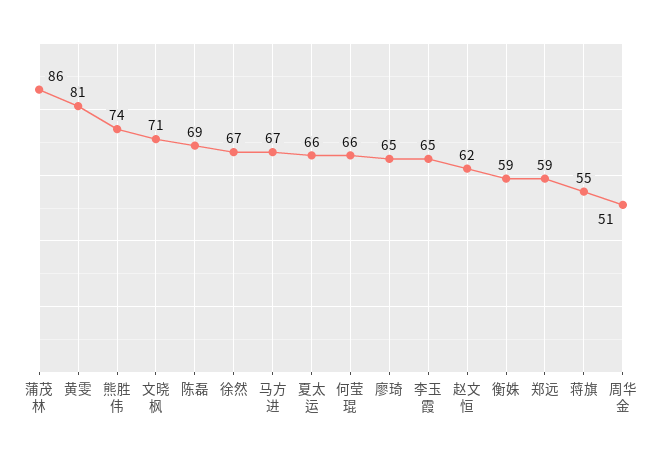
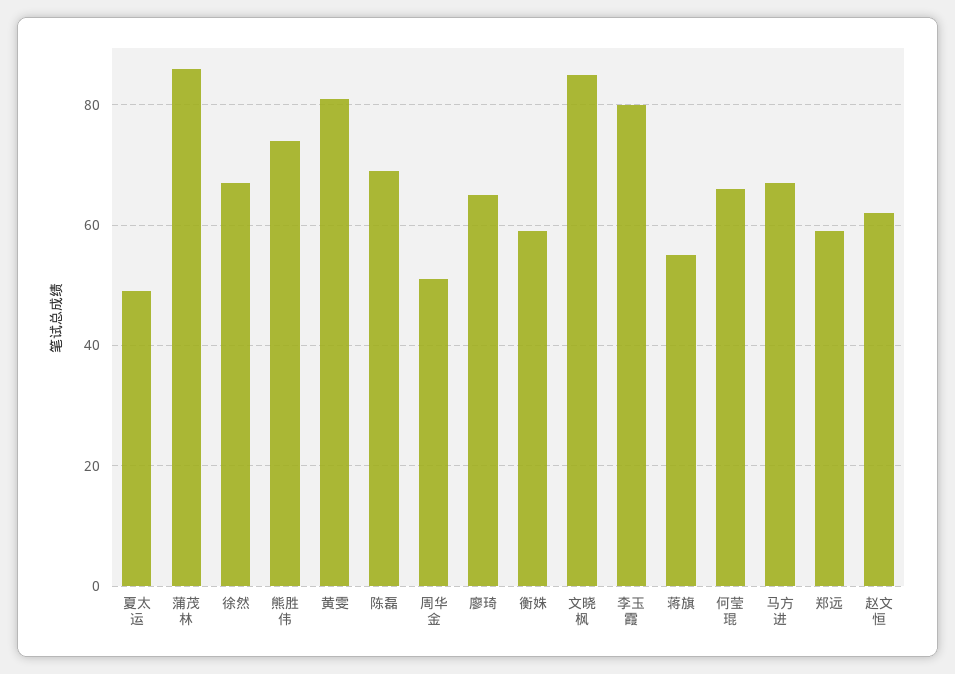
  {
    "蒲茂林": 86,
    "黄雯": 81,
    "熊胜伟": 74,
-   "文晓枫": 71,
+   "文晓枫": 85,
    "陈磊": 69,
    "徐然": 67,
    "马方进": 67,
-   "夏太运": 66,
+   "夏太运": 50,
    "何莹琨": 66,
    "廖琦": 65,
-   "李玉霞": 65,
+   "李玉霞": 80,
    "赵文恒": 62,
    "衡姝": 59,
    "郑远": 59,
    "蒋旗": 55,
    "周华金": 51
  }

